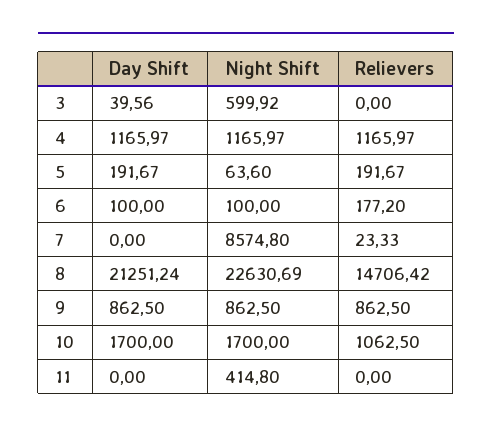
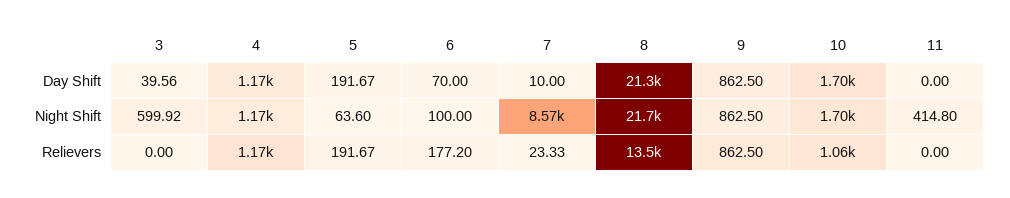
  {
    "Day Shift": {
      "3": 39.56,
      "4": 1165.97,
      "5": 191.67,
-     "6": 100,
+     "6": 70,
-     "7": 0,
+     "7": 10,
      "8": 21251.24,
      "9": 862.5,
      "10": 1700,
      "11": 0
    },
    "Night Shift": {
      "3": 599.92,
      "4": 1165.97,
      "5": 63.6,
      "6": 100,
      "7": 8574.8,
-     "8": 22630.69,
+     "8": 21700,
      "9": 862.5,
      "10": 1700,
      "11": 414.8
    },
    "Relievers": {
      "3": 0,
      "4": 1165.97,
      "5": 191.67,
      "6": 177.2,
      "7": 23.33,
-     "8": 14706.42,
+     "8": 13500,
      "9": 862.5,
      "10": 1062.5,
      "11": 0
    }
  }

